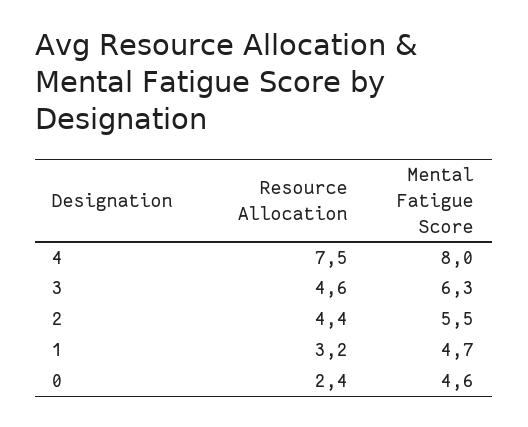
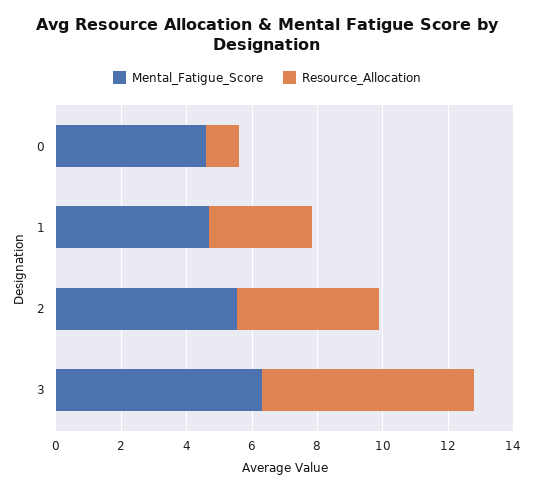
  {
    "Resource Allocation": {
-     "4": 7.5,
-     "3": 4.6,
+     "3": 6.5,
      "2": 4.4,
      "1": 3.2,
-     "0": 2.4
+     "0": 1
    },
    "Mental Fatigue Score": {
-     "4": 8,
      "3": 6.3,
      "2": 5.5,
      "1": 4.7,
      "0": 4.6
    }
  }

